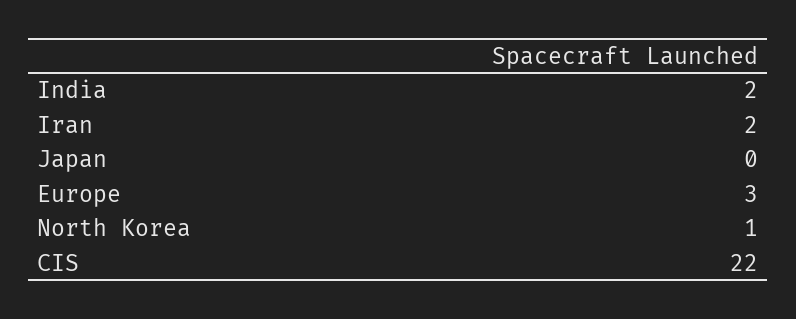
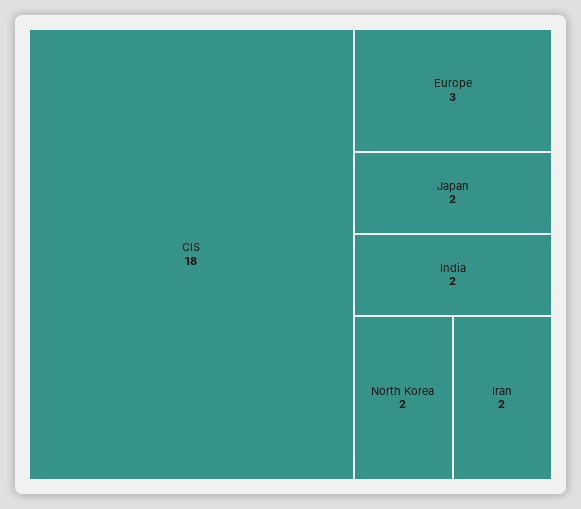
  {
    "India": 2,
    "Iran": 2,
-   "Japan": 0,
+   "Japan": 2,
    "Europe": 3,
-   "North Korea": 1,
+   "North Korea": 2,
-   "CIS": 22
+   "CIS": 18
  }

